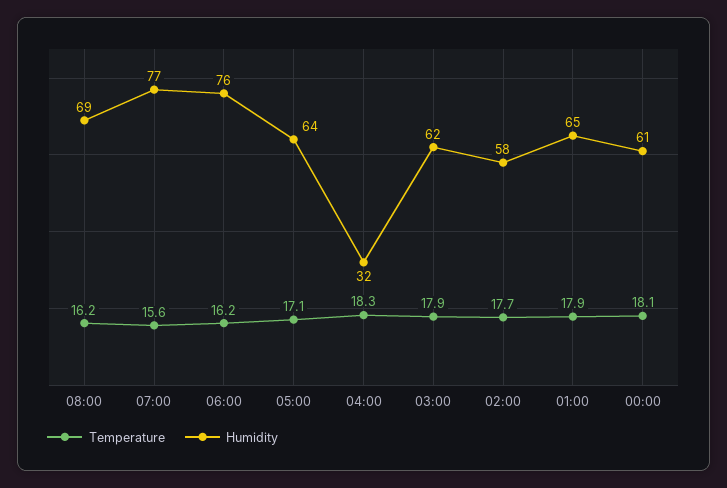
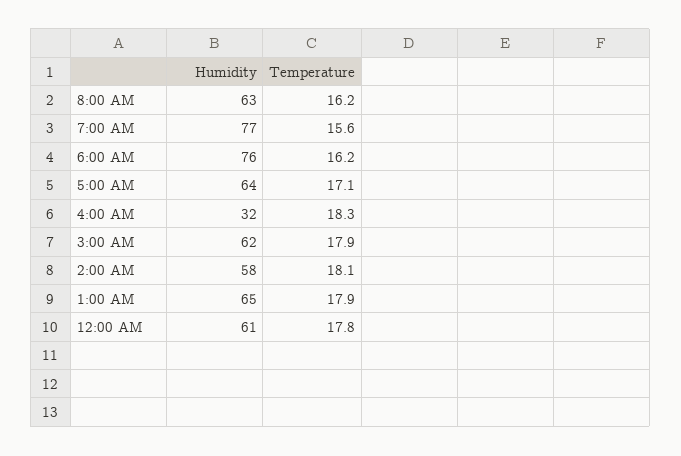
  {
    "Temperature": {
      "08:00": 16.2,
      "07:00": 15.6,
      "06:00": 16.2,
      "05:00": 17.1,
      "04:00": 18.3,
      "03:00": 17.9,
-     "02:00": 17.7,
+     "02:00": 18.1,
      "01:00": 17.9,
-     "00:00": 18.1
+     "00:00": 17.8
    },
    "Humidity": {
-     "08:00": 69,
+     "08:00": 63,
      "07:00": 77,
      "06:00": 76,
      "05:00": 64,
      "04:00": 32,
      "03:00": 62,
      "02:00": 58,
      "01:00": 65,
      "00:00": 61
    }
  }

